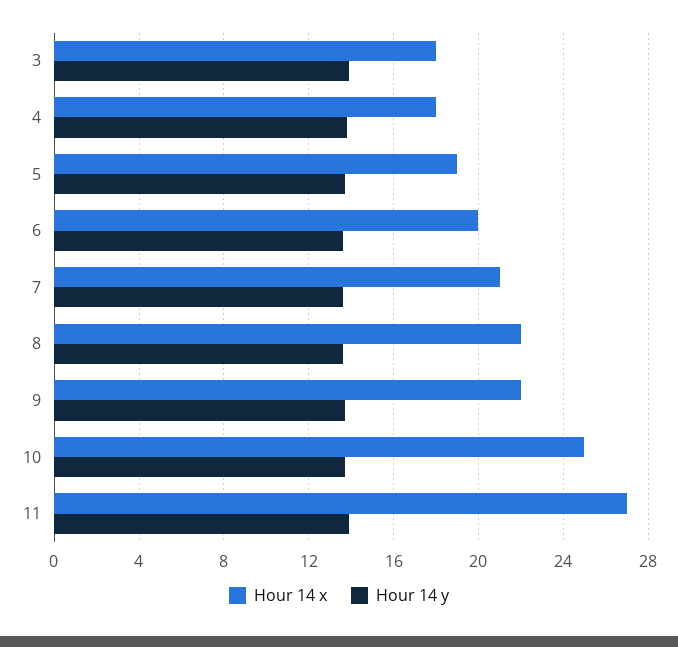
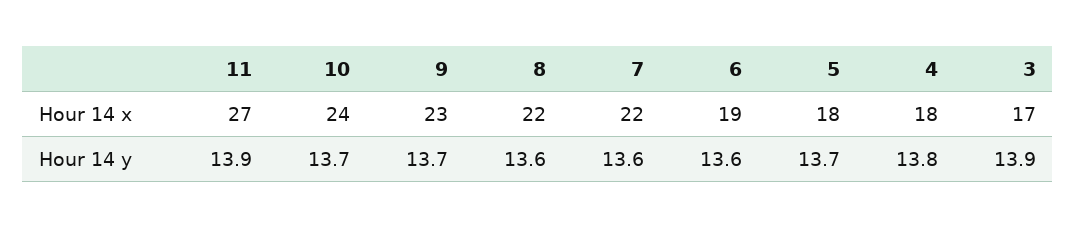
  {
    "Hour 14 x": {
-     "3": 18,
+     "3": 17,
      "4": 18,
-     "5": 19,
+     "5": 18,
-     "6": 20,
+     "6": 19,
-     "7": 21,
+     "7": 22,
      "8": 22,
-     "9": 22,
+     "9": 23,
-     "10": 25,
+     "10": 24,
      "11": 27
    },
    "Hour 14 y": {
      "3": 13.9,
      "4": 13.8,
      "5": 13.7,
      "6": 13.6,
      "7": 13.6,
      "8": 13.6,
      "9": 13.7,
      "10": 13.7,
      "11": 13.9
    }
  }

